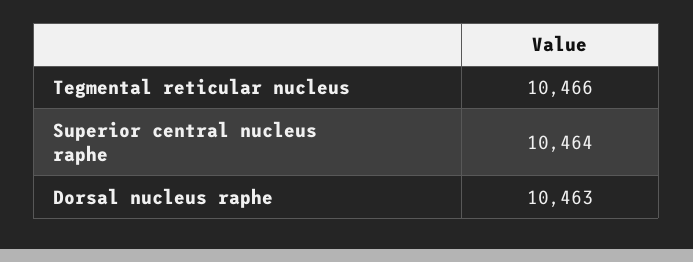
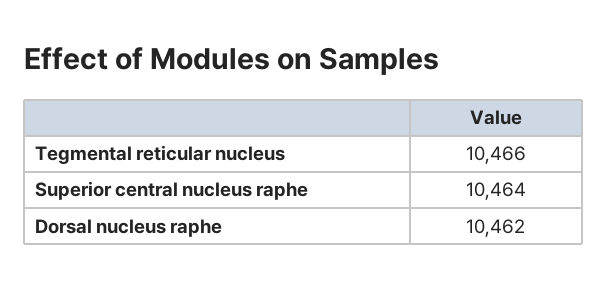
  {
    "Tegmental reticular nucleus": 10466,
    "Superior central nucleus raphe": 10464,
-   "Dorsal nucleus raphe": 10463
+   "Dorsal nucleus raphe": 10462
  }

